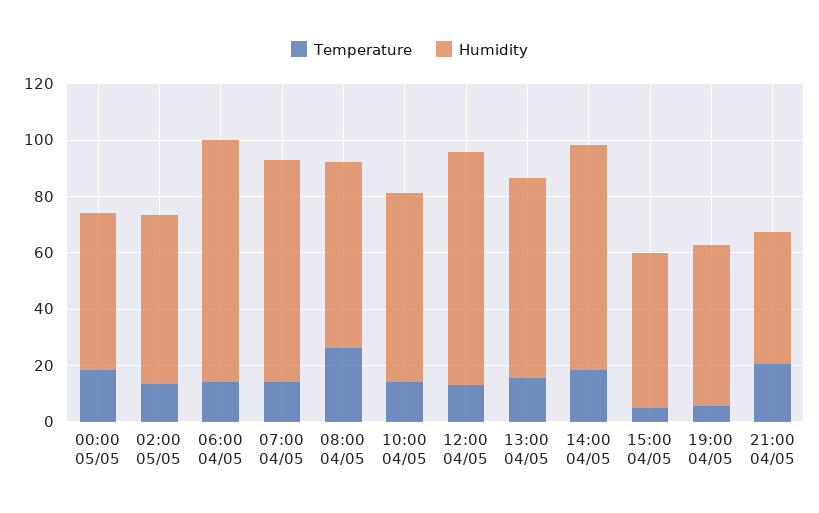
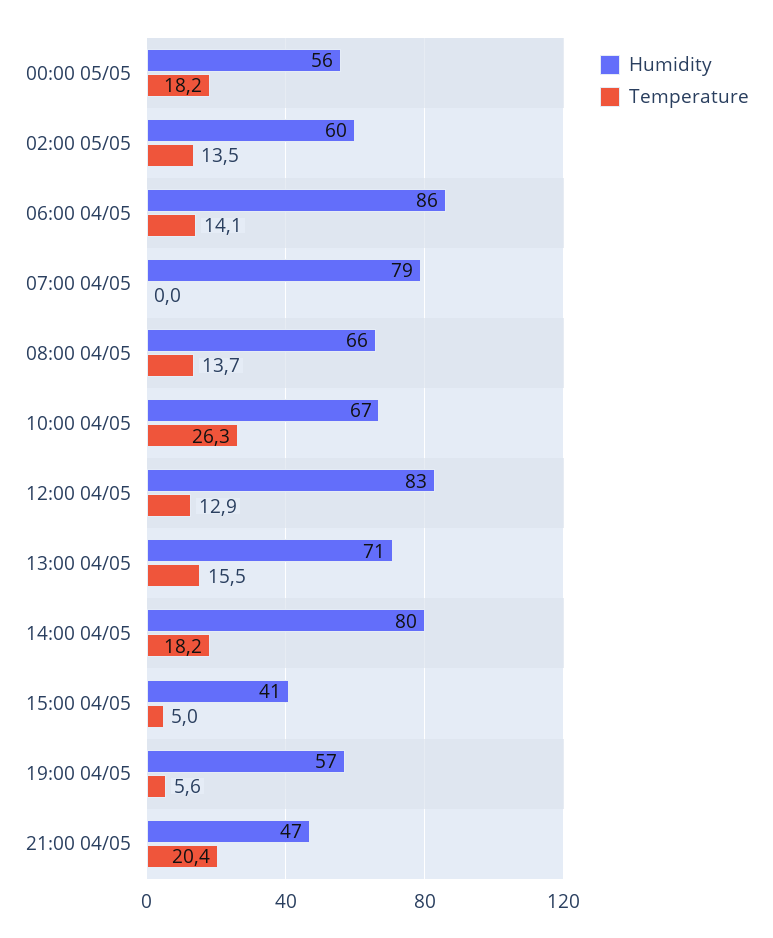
  {
    "Temperature": {
      "00:00 05/05": 18.2,
      "02:00 05/05": 13.5,
      "06:00 04/05": 14.1,
-     "07:00 04/05": 15,
+     "07:00 04/05": 0,
-     "08:00 04/05": 25,
+     "08:00 04/05": 13.7,
-     "10:00 04/05": 15,
+     "10:00 04/05": 26.3,
      "12:00 04/05": 12.9,
      "13:00 04/05": 15.5,
      "14:00 04/05": 18.2,
      "15:00 04/05": 5,
      "19:00 04/05": 5.6,
      "21:00 04/05": 20.4
    },
    "Humidity": {
      "00:00 05/05": 56,
      "02:00 05/05": 60,
      "06:00 04/05": 86,
      "07:00 04/05": 79,
      "08:00 04/05": 66,
      "10:00 04/05": 67,
      "12:00 04/05": 83,
      "13:00 04/05": 71,
      "14:00 04/05": 80,
-     "15:00 04/05": 55,
+     "15:00 04/05": 41,
      "19:00 04/05": 57,
      "21:00 04/05": 47
    }
  }

